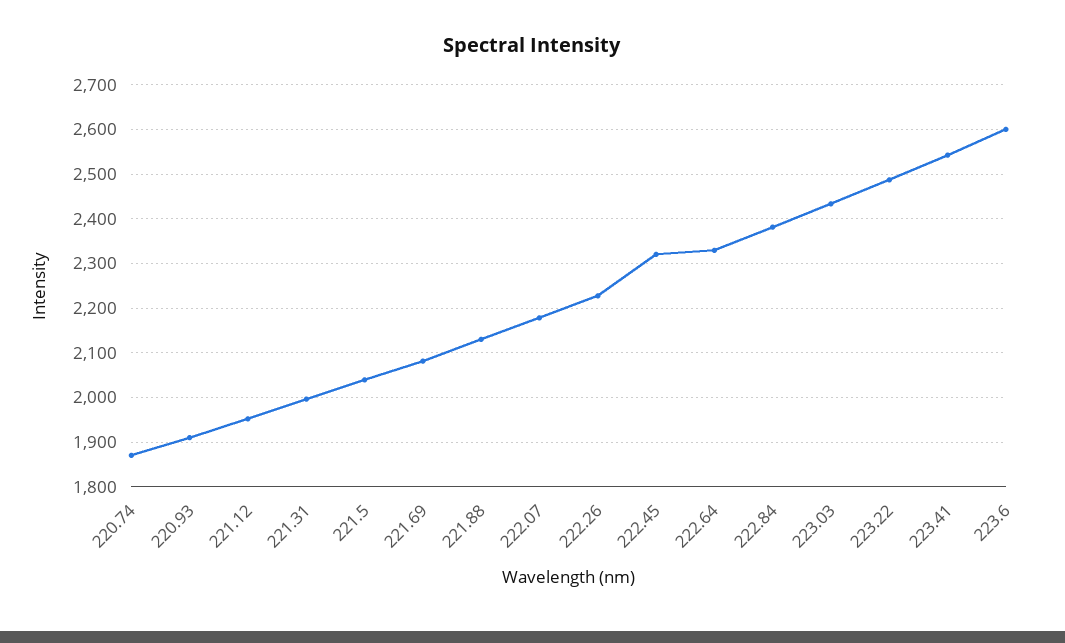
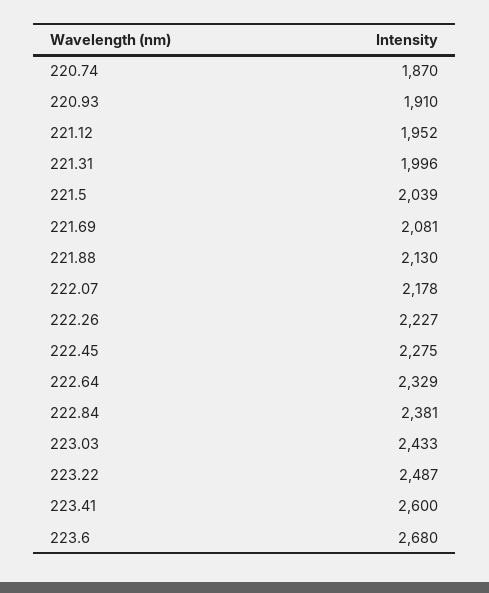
  {
    "220.74": 1870,
    "220.93": 1910,
    "221.12": 1952,
    "221.31": 1996,
    "221.5": 2039,
    "221.69": 2081,
    "221.88": 2130,
    "222.07": 2178,
    "222.26": 2227,
-   "222.45": 2320,
+   "222.45": 2275,
    "222.64": 2329,
    "222.84": 2381,
    "223.03": 2433,
    "223.22": 2487,
-   "223.41": 2540,
+   "223.41": 2600,
-   "223.6": 2600
+   "223.6": 2680
  }

